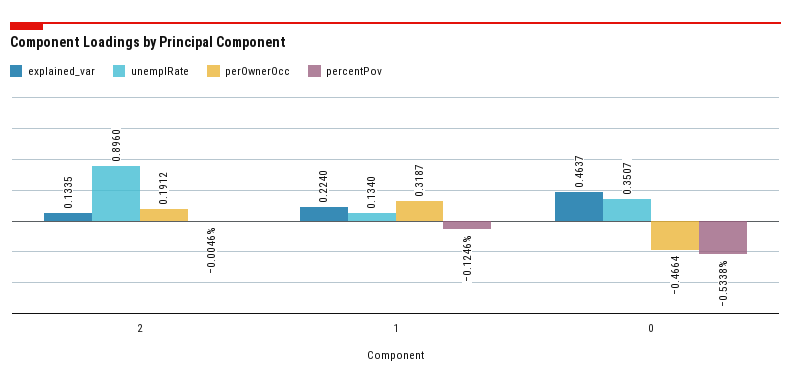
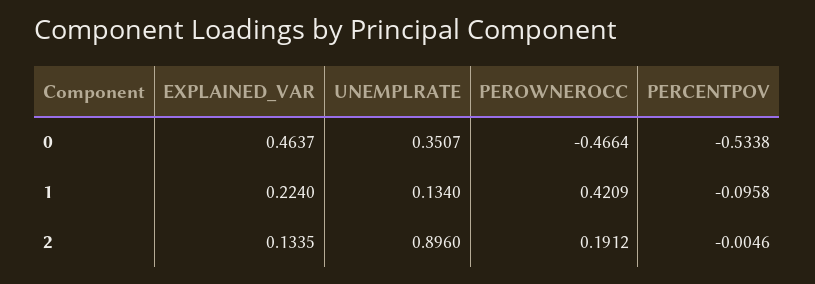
  {
    "explained_var": {
      "2": 0.1335,
      "1": 0.224,
      "0": 0.4637
    },
    "unemplRate": {
      "2": 0.896,
      "1": 0.134,
      "0": 0.3507
    },
    "perOwnerOcc": {
      "2": 0.1912,
-     "1": 0.3187,
+     "1": 0.4209,
      "0": -0.4664
    },
    "percentPov": {
      "2": -0.0046,
-     "1": -0.1246,
+     "1": -0.0958,
      "0": -0.5338
    }
  }

